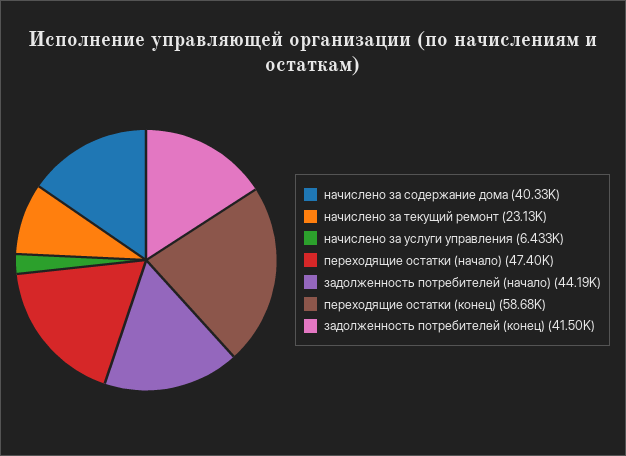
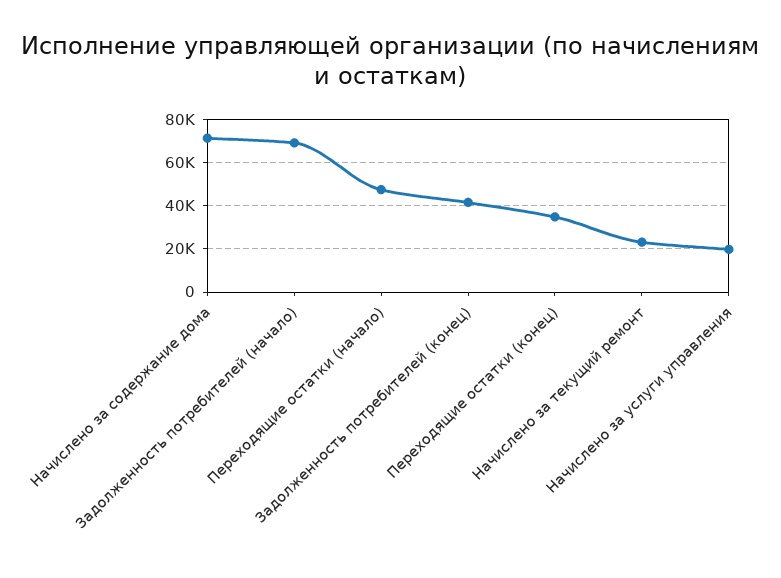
  {
-   "начислено за содержание дома": 40330,
+   "начислено за содержание дома": 70000,
    "начислено за текущий ремонт": 23130,
-   "начислено за услуги управления": 6433,
+   "начислено за услуги управления": 20000,
    "переходящие остатки (начало)": 47400,
-   "задолженность потребителей (начало)": 44190,
+   "задолженность потребителей (начало)": 70000,
-   "переходящие остатки (конец)": 58680,
+   "переходящие остатки (конец)": 35000,
    "задолженность потребителей (конец)": 41500
  }

